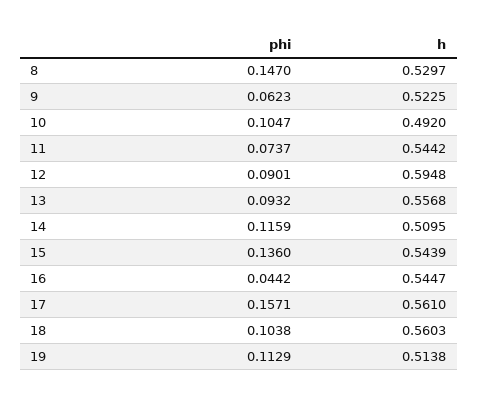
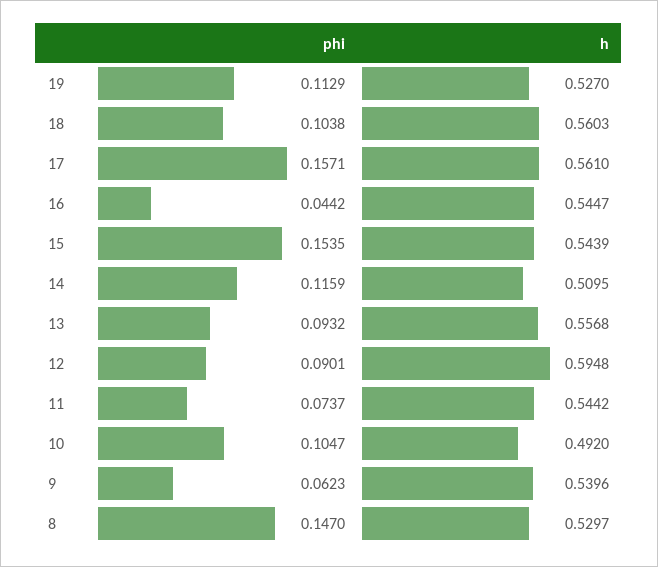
  {
    "phi": {
      "8": 0.147,
      "9": 0.0623,
      "10": 0.1047,
      "11": 0.0737,
      "12": 0.0901,
      "13": 0.0932,
      "14": 0.1159,
-     "15": 0.136,
+     "15": 0.1535,
      "16": 0.0442,
      "17": 0.1571,
      "18": 0.1038,
      "19": 0.1129
    },
    "h": {
      "8": 0.5297,
-     "9": 0.5225,
+     "9": 0.5396,
      "10": 0.492,
      "11": 0.5442,
      "12": 0.5948,
      "13": 0.5568,
      "14": 0.5095,
      "15": 0.5439,
      "16": 0.5447,
      "17": 0.561,
      "18": 0.5603,
-     "19": 0.5138
+     "19": 0.527
    }
  }

